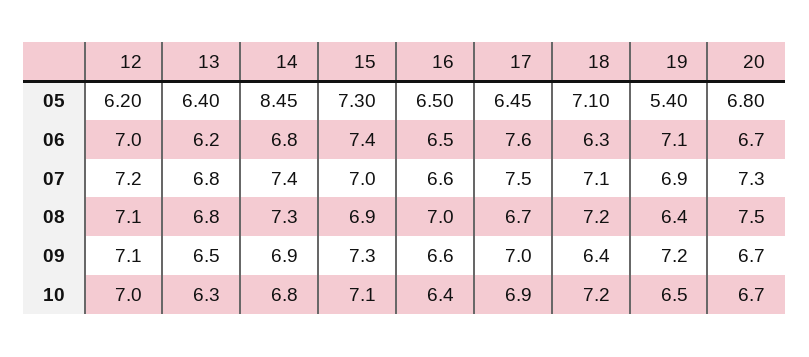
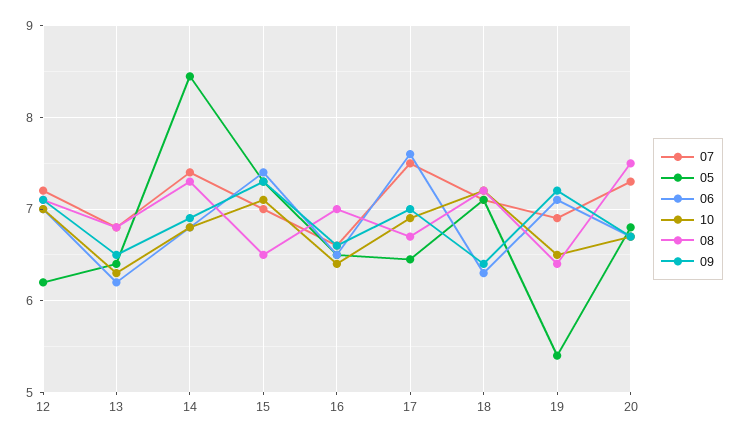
  {
    "05": {
      "12": 6.2,
      "13": 6.4,
      "14": 8.45,
      "15": 7.3,
      "16": 6.5,
      "17": 6.45,
      "18": 7.1,
      "19": 5.4,
      "20": 6.8
    },
    "06": {
      "12": 7,
      "13": 6.2,
      "14": 6.8,
      "15": 7.4,
      "16": 6.5,
      "17": 7.6,
      "18": 6.3,
      "19": 7.1,
      "20": 6.7
    },
    "07": {
      "12": 7.2,
      "13": 6.8,
      "14": 7.4,
      "15": 7,
      "16": 6.6,
      "17": 7.5,
      "18": 7.1,
      "19": 6.9,
      "20": 7.3
    },
    "08": {
      "12": 7.1,
      "13": 6.8,
      "14": 7.3,
-     "15": 6.9,
+     "15": 6.5,
      "16": 7,
      "17": 6.7,
      "18": 7.2,
      "19": 6.4,
      "20": 7.5
    },
    "09": {
      "12": 7.1,
      "13": 6.5,
      "14": 6.9,
      "15": 7.3,
      "16": 6.6,
      "17": 7,
      "18": 6.4,
      "19": 7.2,
      "20": 6.7
    },
    "10": {
      "12": 7,
      "13": 6.3,
      "14": 6.8,
      "15": 7.1,
      "16": 6.4,
      "17": 6.9,
      "18": 7.2,
      "19": 6.5,
      "20": 6.7
    }
  }

